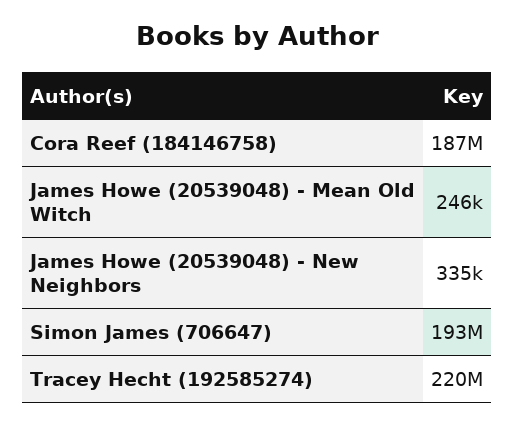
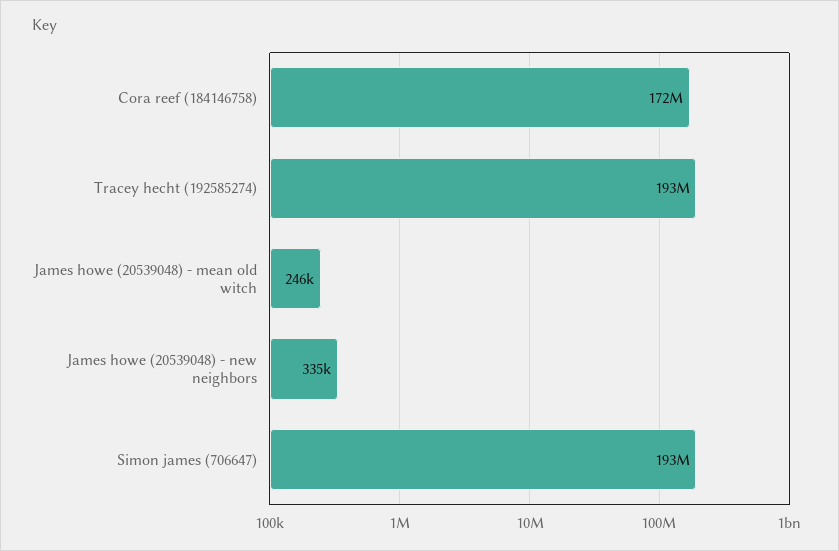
  {
-   "Cora Reef (184146758)": 187000000,
+   "Cora Reef (184146758)": 172000000,
    "James Howe (20539048) - Mean Old Witch": 246000,
    "James Howe (20539048) - New Neighbors": 335000,
    "Simon James (706647)": 193000000,
-   "Tracey Hecht (192585274)": 220000000
+   "Tracey Hecht (192585274)": 193000000
  }

